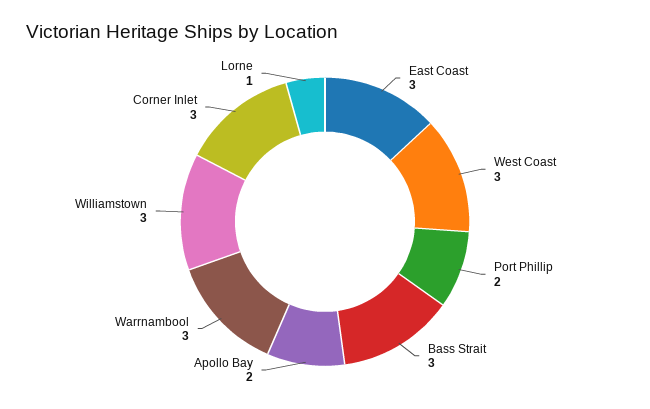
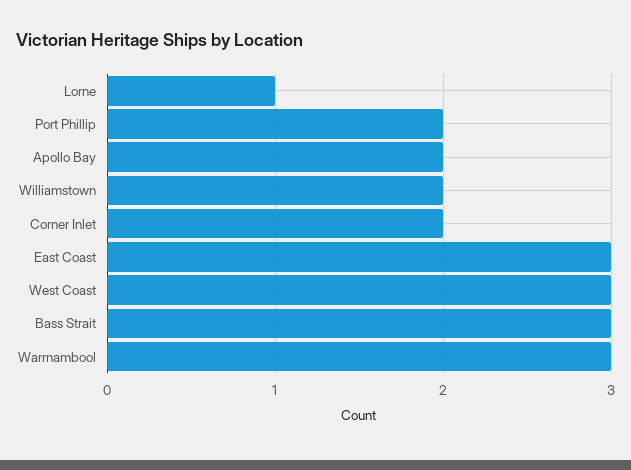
  {
    "East Coast": 3,
    "West Coast": 3,
    "Port Phillip": 2,
    "Bass Strait": 3,
    "Apollo Bay": 2,
    "Warrnambool": 3,
-   "Williamstown": 3,
+   "Williamstown": 2,
-   "Corner Inlet": 3,
+   "Corner Inlet": 2,
    "Lorne": 1
  }

